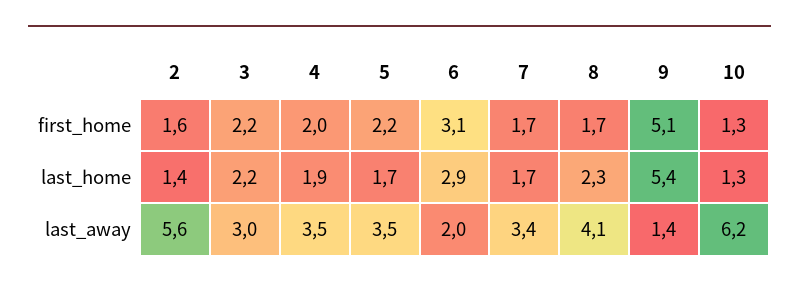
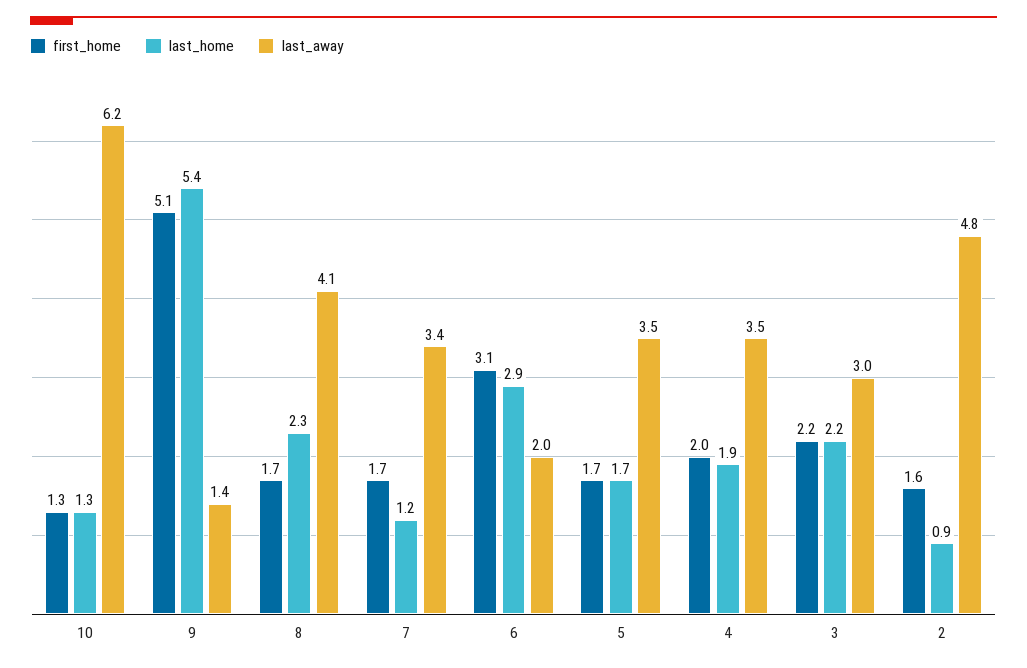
  {
    "first_home": {
      "2": 1.6,
      "3": 2.2,
      "4": 2,
-     "5": 2.2,
+     "5": 1.7,
      "6": 3.1,
      "7": 1.7,
      "8": 1.7,
      "9": 5.1,
      "10": 1.3
    },
    "last_home": {
-     "2": 1.4,
+     "2": 0.9,
      "3": 2.2,
      "4": 1.9,
      "5": 1.7,
      "6": 2.9,
-     "7": 1.7,
+     "7": 1.2,
      "8": 2.3,
      "9": 5.4,
      "10": 1.3
    },
    "last_away": {
-     "2": 5.6,
+     "2": 4.8,
      "3": 3,
      "4": 3.5,
      "5": 3.5,
      "6": 2,
      "7": 3.4,
      "8": 4.1,
      "9": 1.4,
      "10": 6.2
    }
  }

